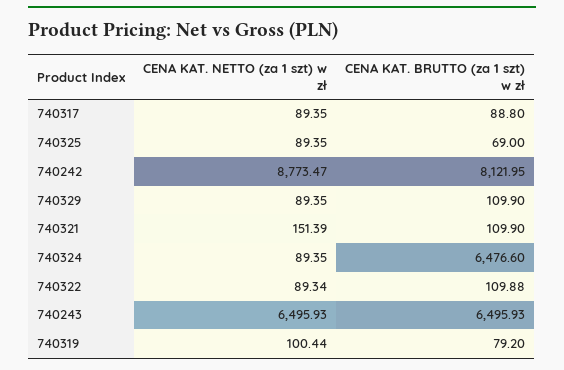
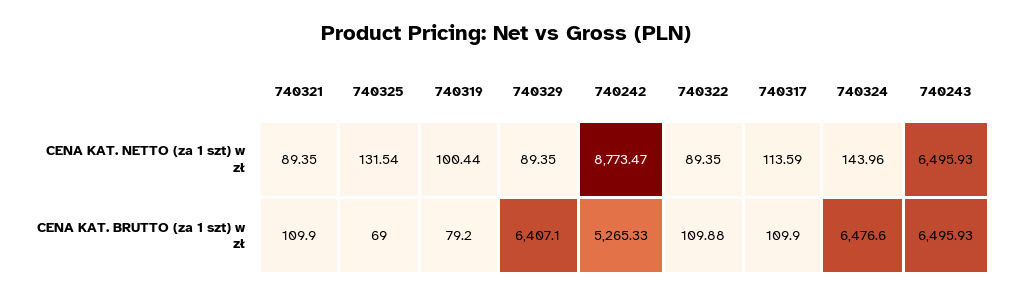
  {
    "CENA KAT. NETTO (za 1 szt) w zł": {
-     "740317": 89.35,
+     "740317": 113.59,
-     "740325": 89.35,
+     "740325": 131.54,
      "740242": 8773.47,
      "740329": 89.35,
-     "740321": 151.39,
+     "740321": 89.35,
-     "740324": 89.35,
+     "740324": 143.96,
-     "740322": 89.34,
+     "740322": 89.35,
      "740243": 6495.93,
      "740319": 100.44
    },
    "CENA KAT. BRUTTO (za 1 szt) w zł": {
-     "740317": 88.8,
+     "740317": 109.9,
      "740325": 69,
-     "740242": 8121.95,
+     "740242": 5265.33,
-     "740329": 109.9,
+     "740329": 6407.1,
      "740321": 109.9,
      "740324": 6476.6,
      "740322": 109.88,
      "740243": 6495.93,
      "740319": 79.2
    }
  }

